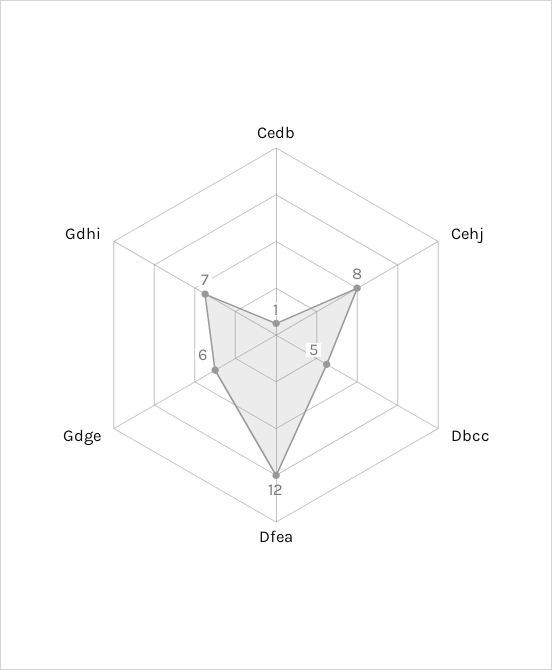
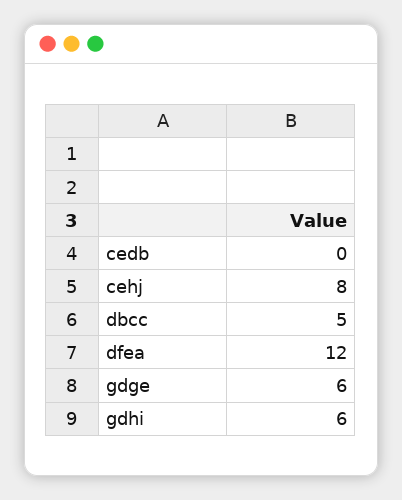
  {
-   "Cedb": 1,
+   "Cedb": 0,
    "Cehj": 8,
    "Dbcc": 5,
    "Dfea": 12,
    "Gdge": 6,
-   "Gdhi": 7
+   "Gdhi": 6
  }

